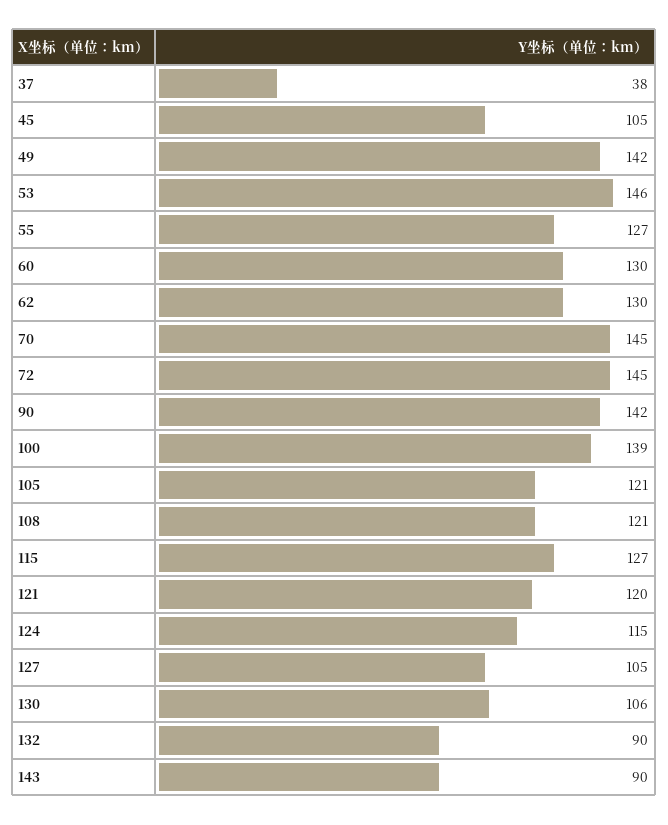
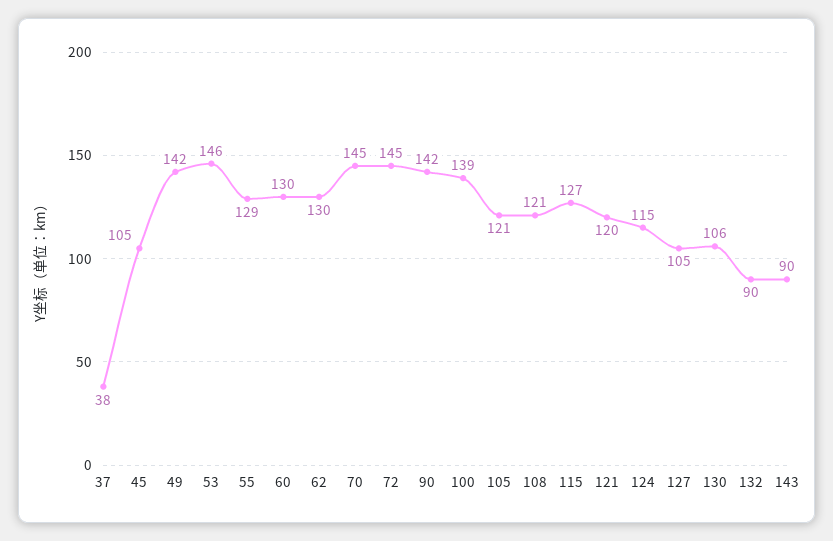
  {
    "37": 38,
    "45": 105,
    "49": 142,
    "53": 146,
-   "55": 127,
+   "55": 129,
    "60": 130,
    "62": 130,
    "70": 145,
    "72": 145,
    "90": 142,
    "100": 139,
    "105": 121,
    "108": 121,
    "115": 127,
    "121": 120,
    "124": 115,
    "127": 105,
    "130": 106,
    "132": 90,
    "143": 90
  }

